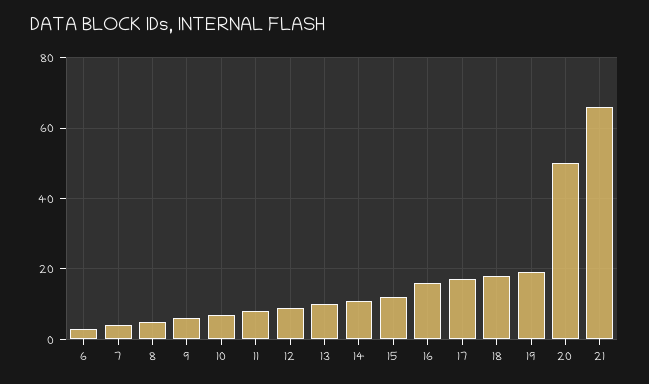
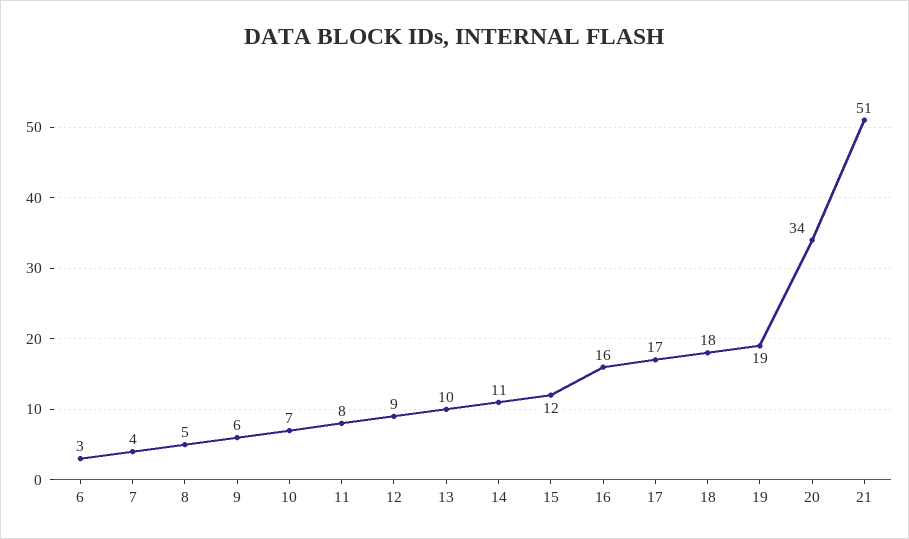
  {
    "6": 3,
    "7": 4,
    "8": 5,
    "9": 6,
    "10": 7,
    "11": 8,
    "12": 9,
    "13": 10,
    "14": 11,
    "15": 12,
    "16": 16,
    "17": 17,
    "18": 18,
    "19": 19,
-   "20": 50,
+   "20": 34,
-   "21": 65
+   "21": 51
  }

